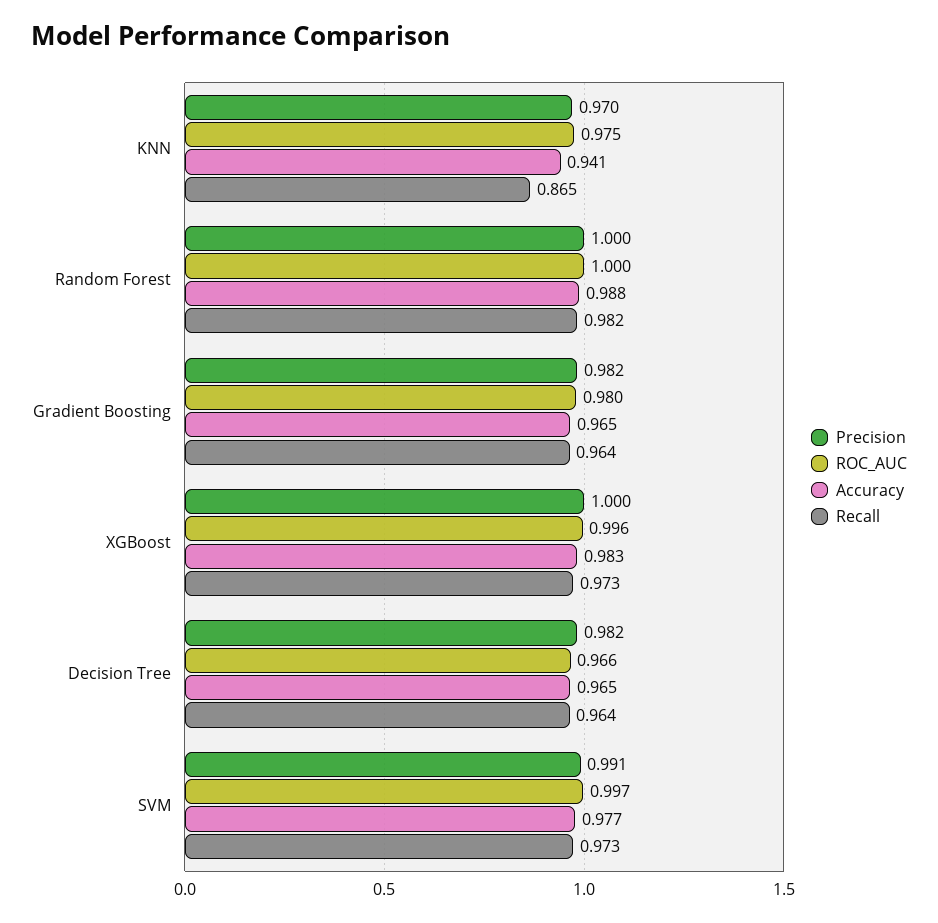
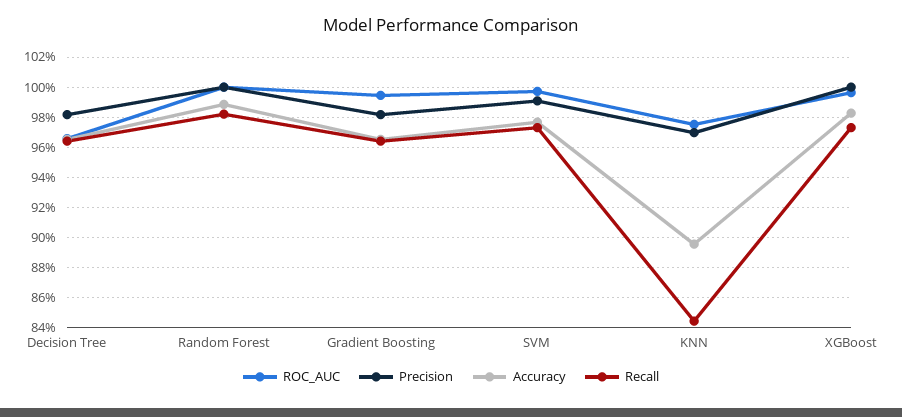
  {
    "Precision": {
      "KNN": 0.97,
      "Random Forest": 1,
      "Gradient Boosting": 0.982,
      "XGBoost": 1,
      "Decision Tree": 0.982,
      "SVM": 0.991
    },
    "ROC_AUC": {
      "KNN": 0.975,
      "Random Forest": 1,
-     "Gradient Boosting": 0.98,
+     "Gradient Boosting": 0.995,
      "XGBoost": 0.996,
      "Decision Tree": 0.966,
      "SVM": 0.997
    },
    "Accuracy": {
-     "KNN": 0.941,
+     "KNN": 0.895,
      "Random Forest": 0.988,
      "Gradient Boosting": 0.965,
      "XGBoost": 0.983,
      "Decision Tree": 0.965,
      "SVM": 0.977
    },
    "Recall": {
-     "KNN": 0.865,
+     "KNN": 0.845,
      "Random Forest": 0.982,
      "Gradient Boosting": 0.964,
      "XGBoost": 0.973,
      "Decision Tree": 0.964,
      "SVM": 0.973
    }
  }

